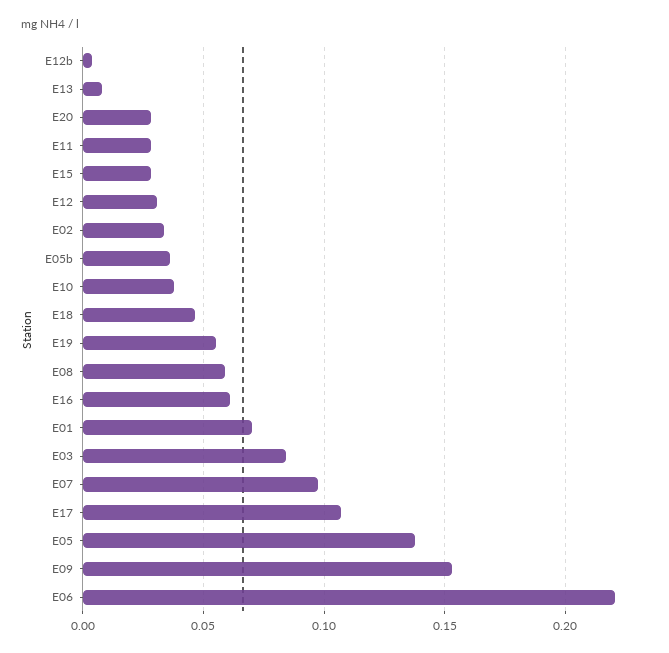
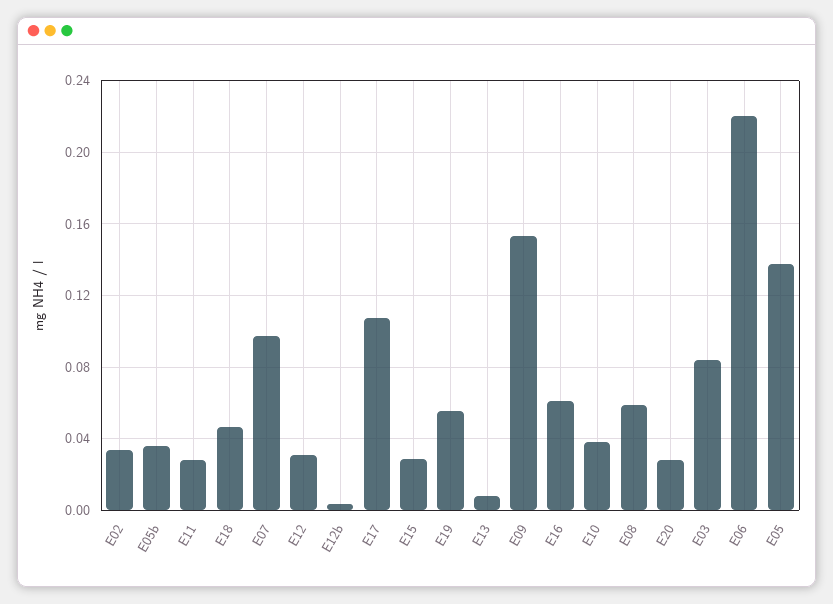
  {
    "E12b": 0.005,
    "E13": 0.01,
    "E20": 0.03,
    "E11": 0.03,
    "E15": 0.03,
    "E12": 0.03,
    "E02": 0.035,
    "E05b": 0.035,
    "E10": 0.04,
    "E18": 0.045,
    "E19": 0.055,
    "E08": 0.06,
    "E16": 0.06,
-   "E01": 0.07,
    "E03": 0.085,
    "E07": 0.095,
    "E17": 0.105,
    "E05": 0.14,
    "E09": 0.155,
    "E06": 0.22
  }

